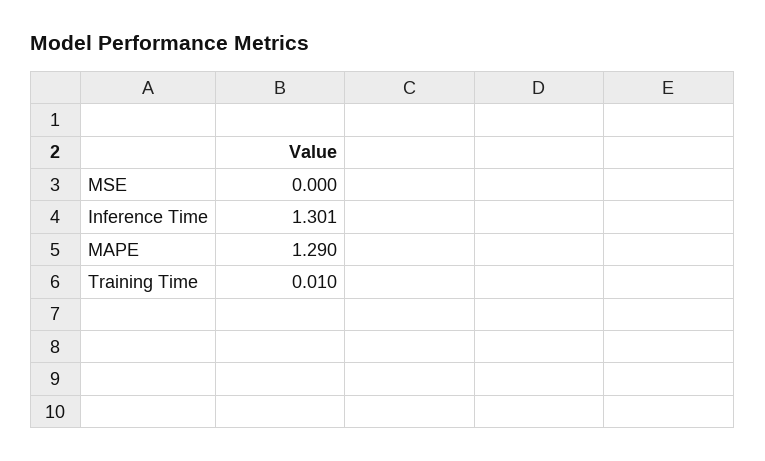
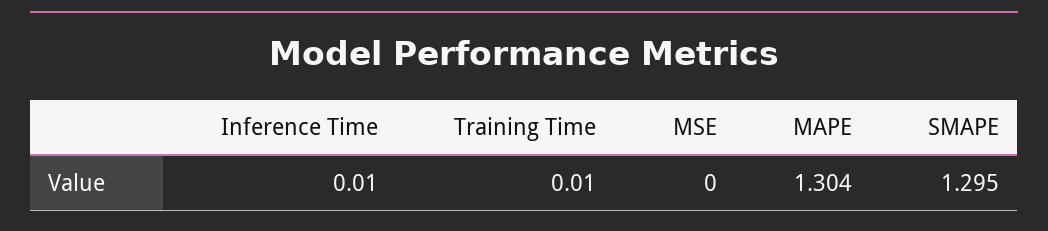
  {
    "MSE": 0,
-   "Inference Time": 1.301,
+   "Inference Time": 0.01,
-   "MAPE": 1.29,
+   "MAPE": 1.304,
-   "Training Time": 0.01
+   "Training Time": 0.01,
+   "SMAPE": 1.295
  }

